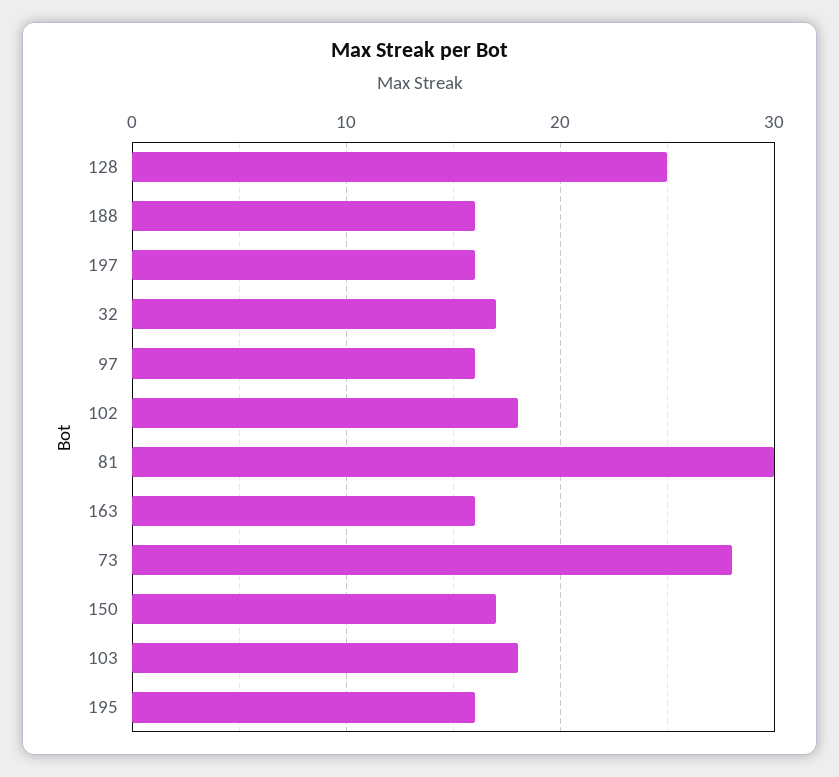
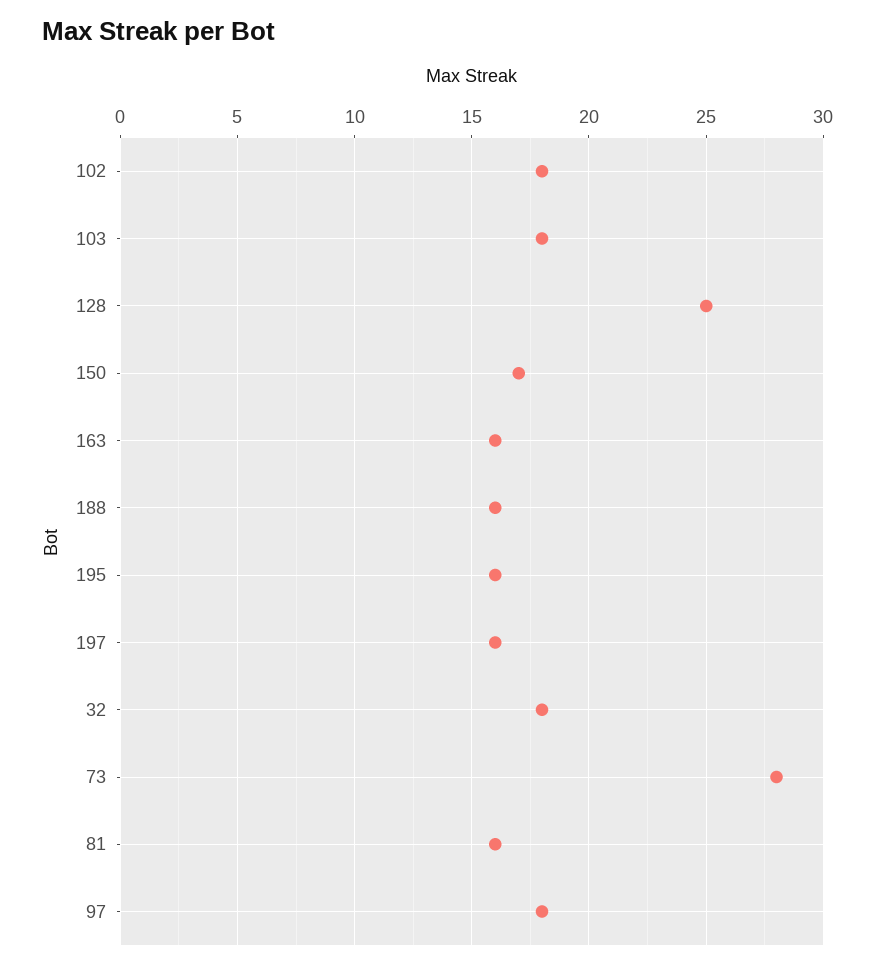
  {
    "128": 25,
    "188": 16,
    "197": 16,
-   "32": 17,
+   "32": 18,
-   "97": 16,
+   "97": 18,
    "102": 18,
-   "81": 30,
+   "81": 16,
    "163": 16,
    "73": 28,
    "150": 17,
    "103": 18,
    "195": 16
  }

